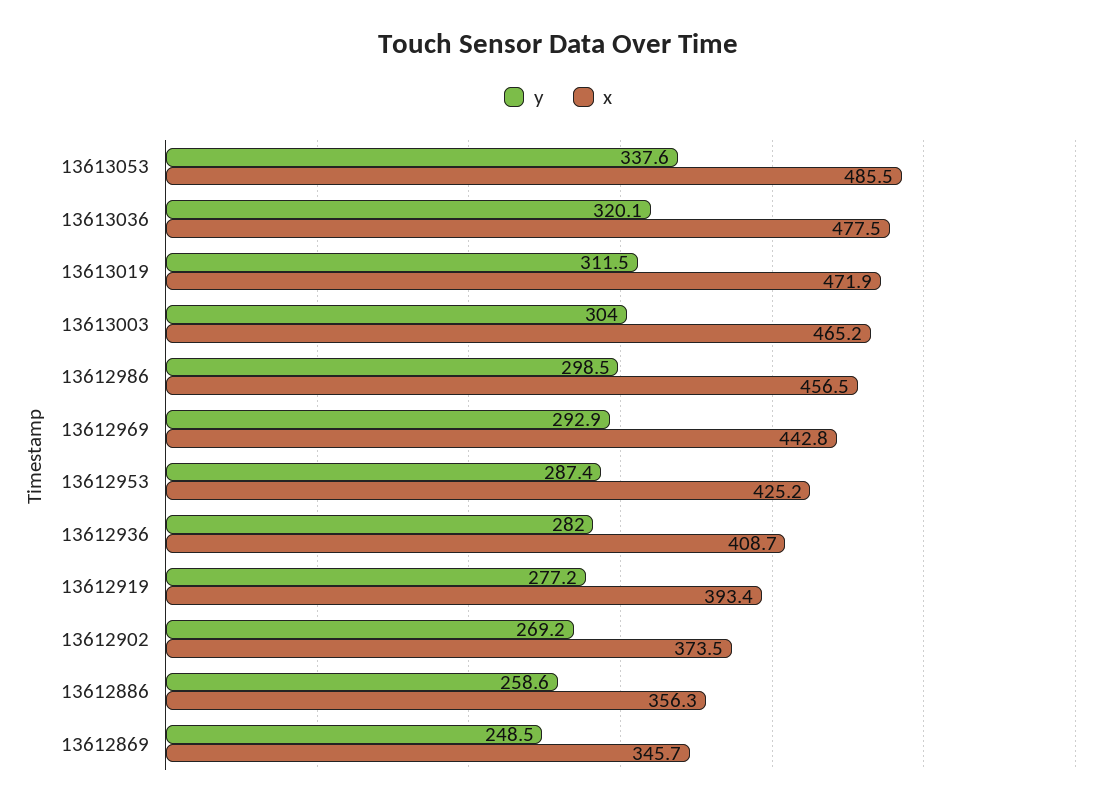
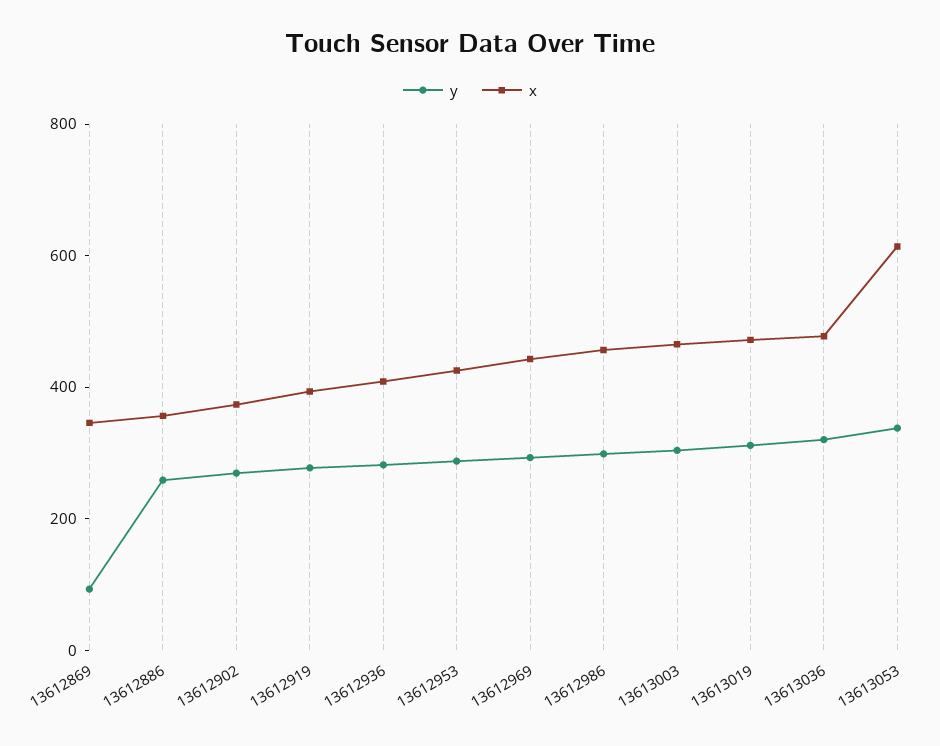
  {
    "y": {
      "13613053": 337.6,
      "13613036": 320.1,
      "13613019": 311.5,
      "13613003": 304,
      "13612986": 298.5,
      "13612969": 292.9,
      "13612953": 287.4,
      "13612936": 282,
      "13612919": 277.2,
      "13612902": 269.2,
      "13612886": 258.6,
-     "13612869": 248.5
+     "13612869": 100
    },
    "x": {
-     "13613053": 485.5,
+     "13613053": 600,
      "13613036": 477.5,
      "13613019": 471.9,
      "13613003": 465.2,
      "13612986": 456.5,
      "13612969": 442.8,
      "13612953": 425.2,
      "13612936": 408.7,
      "13612919": 393.4,
      "13612902": 373.5,
      "13612886": 356.3,
      "13612869": 345.7
    }
  }

